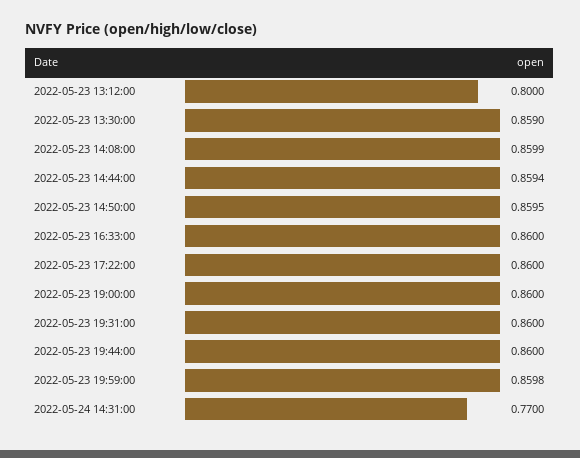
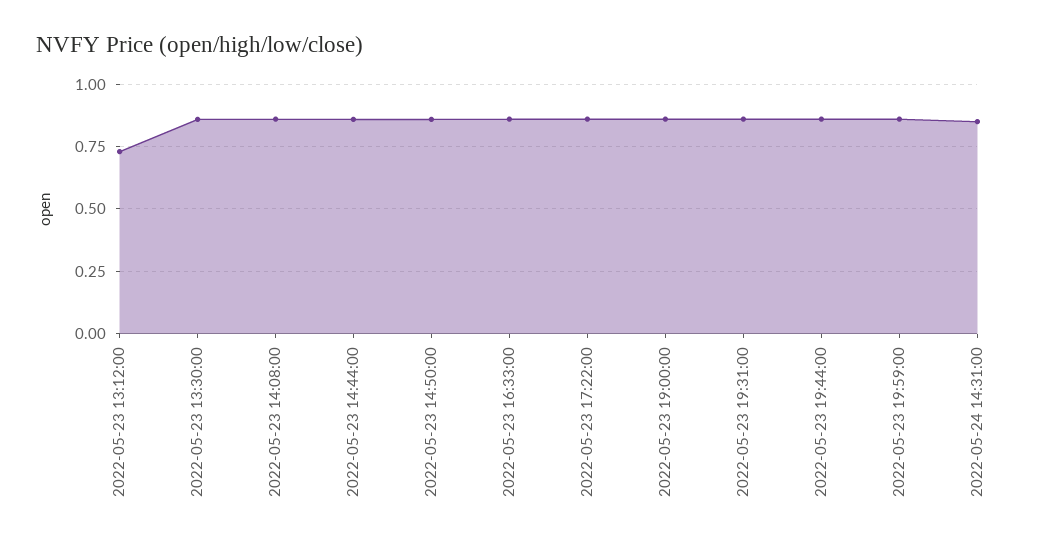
  {
-   "2022-05-23 13:12:00": 0.8,
+   "2022-05-23 13:12:00": 0.725,
    "2022-05-23 13:30:00": 0.859,
    "2022-05-23 14:08:00": 0.8599,
    "2022-05-23 14:44:00": 0.8594,
    "2022-05-23 14:50:00": 0.8595,
    "2022-05-23 16:33:00": 0.86,
    "2022-05-23 17:22:00": 0.86,
    "2022-05-23 19:00:00": 0.86,
    "2022-05-23 19:31:00": 0.86,
    "2022-05-23 19:44:00": 0.86,
    "2022-05-23 19:59:00": 0.8598,
-   "2022-05-24 14:31:00": 0.77
+   "2022-05-24 14:31:00": 0.85
  }

